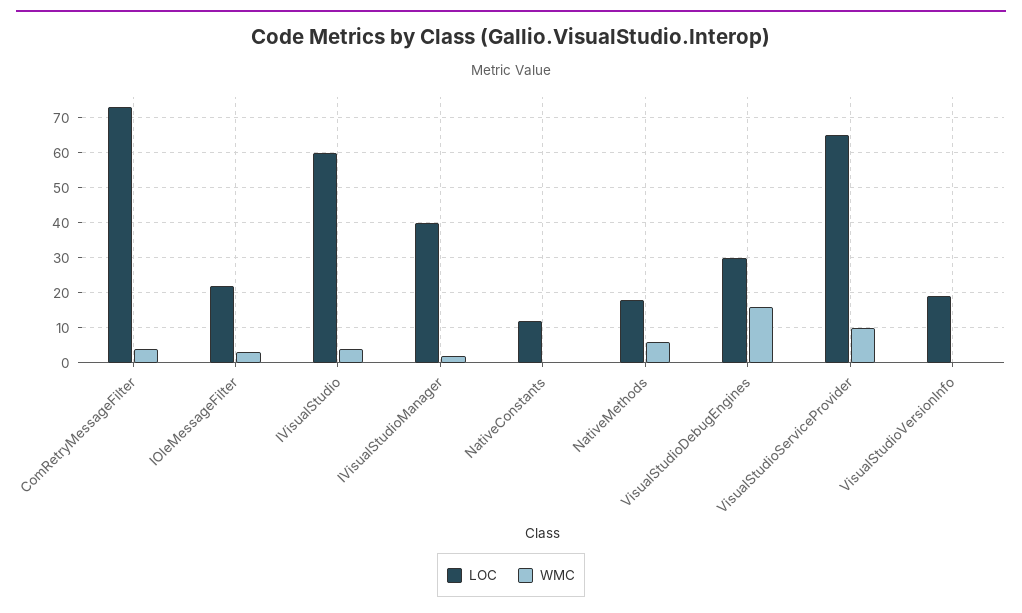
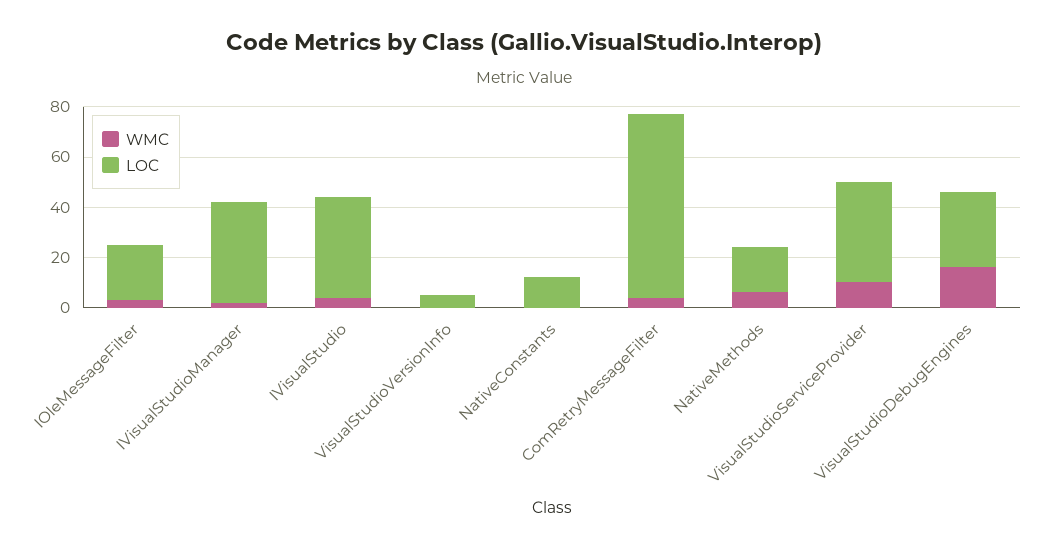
  {
    "LOC": {
      "ComRetryMessageFilter": 75,
      "IOleMessageFilter": 20,
-     "IVisualStudio": 60,
+     "IVisualStudio": 40,
      "IVisualStudioManager": 40,
      "NativeConstants": 10,
      "NativeMethods": 20,
      "VisualStudioDebugEngines": 30,
-     "VisualStudioServiceProvider": 65,
+     "VisualStudioServiceProvider": 40,
-     "VisualStudioVersionInfo": 20
+     "VisualStudioVersionInfo": 5
    },
    "WMC": {
      "ComRetryMessageFilter": 5,
      "IOleMessageFilter": 5,
      "IVisualStudio": 5,
      "IVisualStudioManager": 0,
      "NativeConstants": 0,
      "NativeMethods": 5,
      "VisualStudioDebugEngines": 15,
      "VisualStudioServiceProvider": 10,
      "VisualStudioVersionInfo": 0
    }
  }

